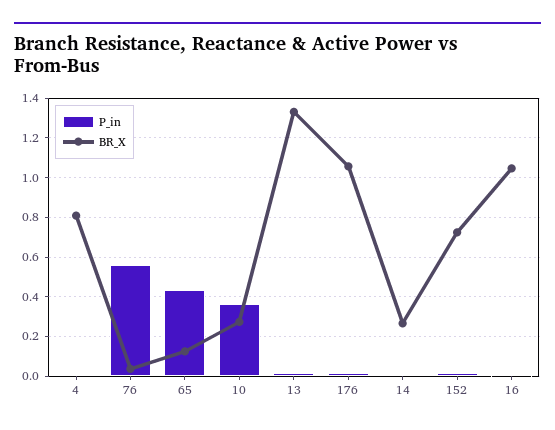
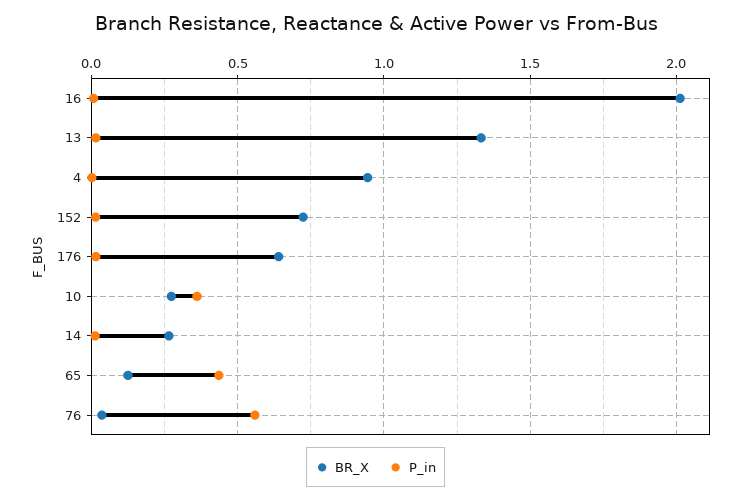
  {
    "P_in": {
      "4": 0,
      "76": 0.55,
      "65": 0.45,
      "10": 0.35,
      "13": 0,
      "176": 0,
      "14": 0,
      "152": 0,
      "16": 0
    },
    "BR_X": {
-     "4": 0.8,
+     "4": 0.95,
      "76": 0.05,
      "65": 0.15,
      "10": 0.25,
      "13": 1.35,
-     "176": 1.05,
+     "176": 0.65,
      "14": 0.25,
      "152": 0.7,
-     "16": 1.05
+     "16": 2
    }
  }

